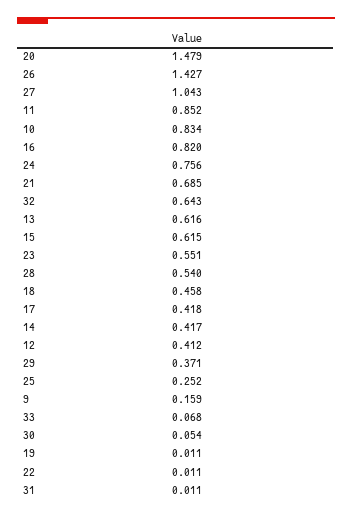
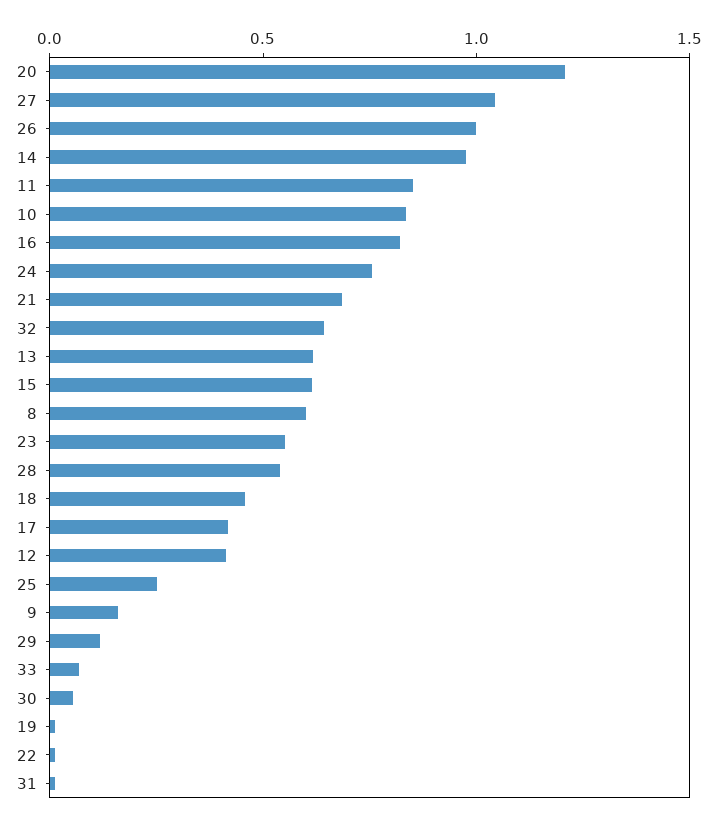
  {
-   "20": 1.479,
+   "20": 1.2,
-   "26": 1.427,
+   "26": 1,
    "27": 1.043,
    "11": 0.852,
    "10": 0.834,
    "16": 0.82,
    "24": 0.756,
    "21": 0.685,
    "32": 0.643,
    "13": 0.616,
    "15": 0.615,
    "23": 0.551,
    "28": 0.54,
    "18": 0.458,
    "17": 0.418,
-   "14": 0.417,
+   "14": 1,
    "12": 0.412,
-   "29": 0.371,
+   "29": 0.1,
    "25": 0.252,
    "9": 0.159,
    "33": 0.068,
    "30": 0.054,
    "19": 0.011,
    "22": 0.011,
-   "31": 0.011
+   "31": 0.011,
+   "8": 0.6
  }

